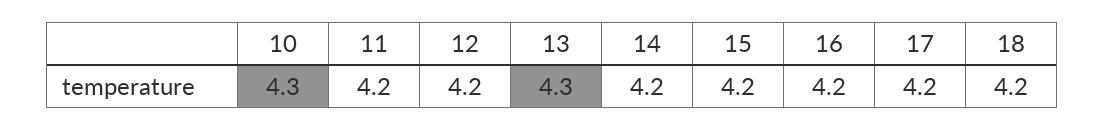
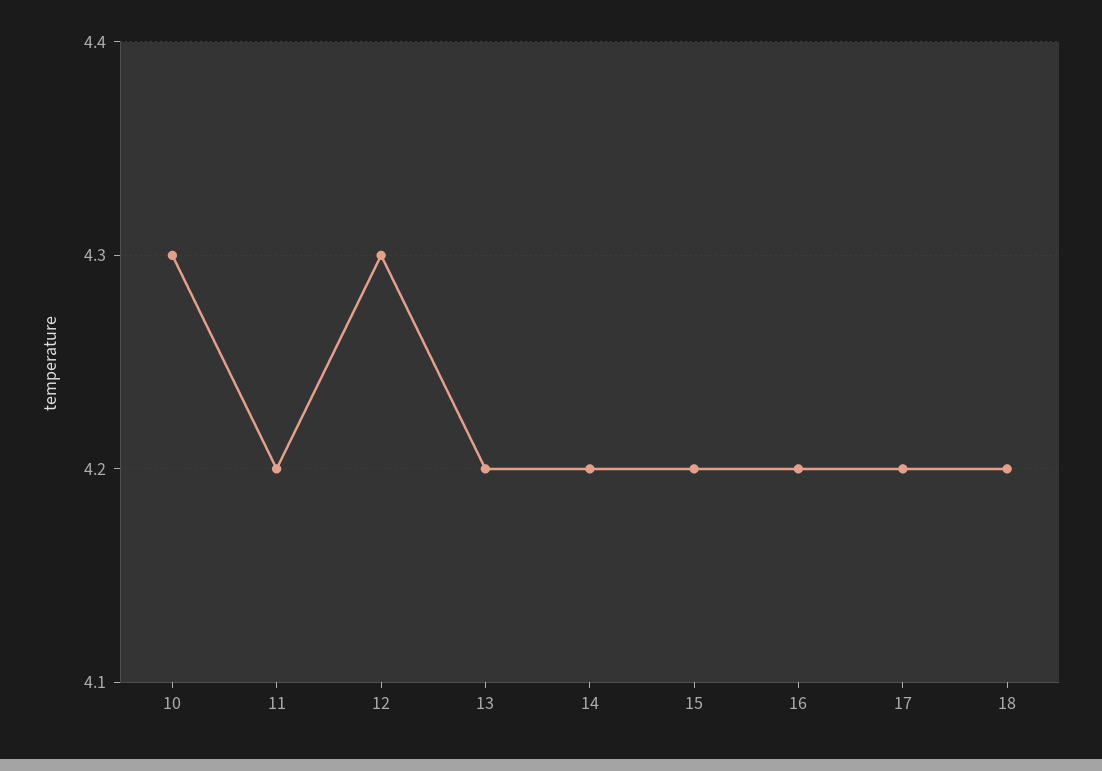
  {
    "10": 4.3,
    "11": 4.2,
-   "12": 4.2,
+   "12": 4.3,
-   "13": 4.3,
+   "13": 4.2,
    "14": 4.2,
    "15": 4.2,
    "16": 4.2,
    "17": 4.2,
    "18": 4.2
  }

